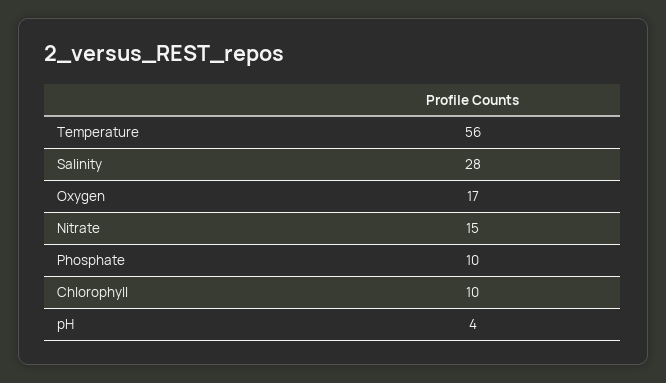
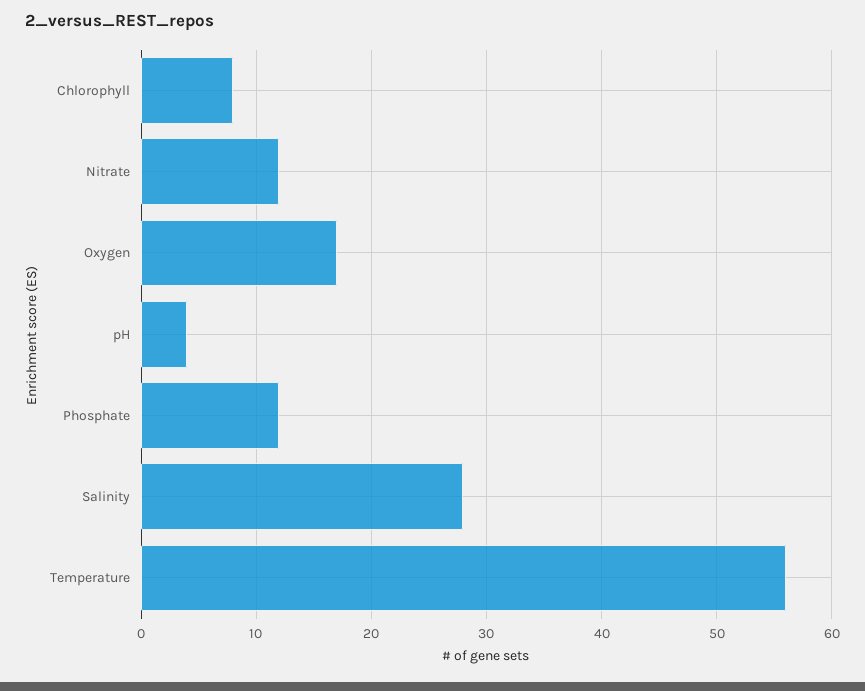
  {
    "Temperature": 56,
    "Salinity": 28,
    "Oxygen": 17,
-   "Nitrate": 15,
+   "Nitrate": 12,
-   "Phosphate": 10,
+   "Phosphate": 12,
-   "Chlorophyll": 10,
+   "Chlorophyll": 8,
    "pH": 4
  }

